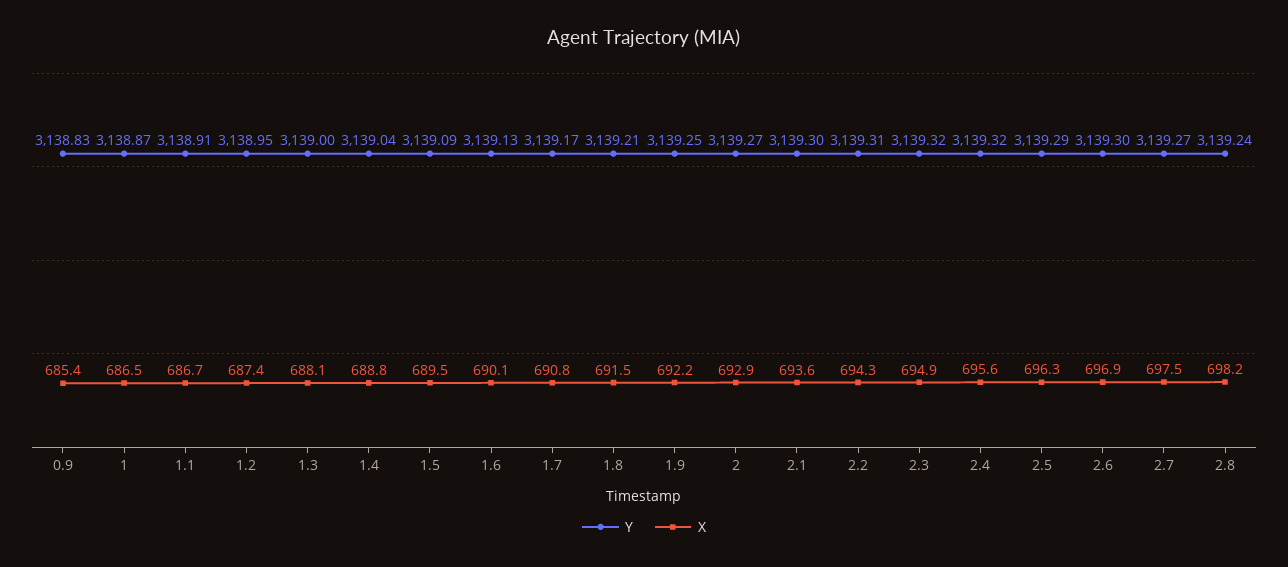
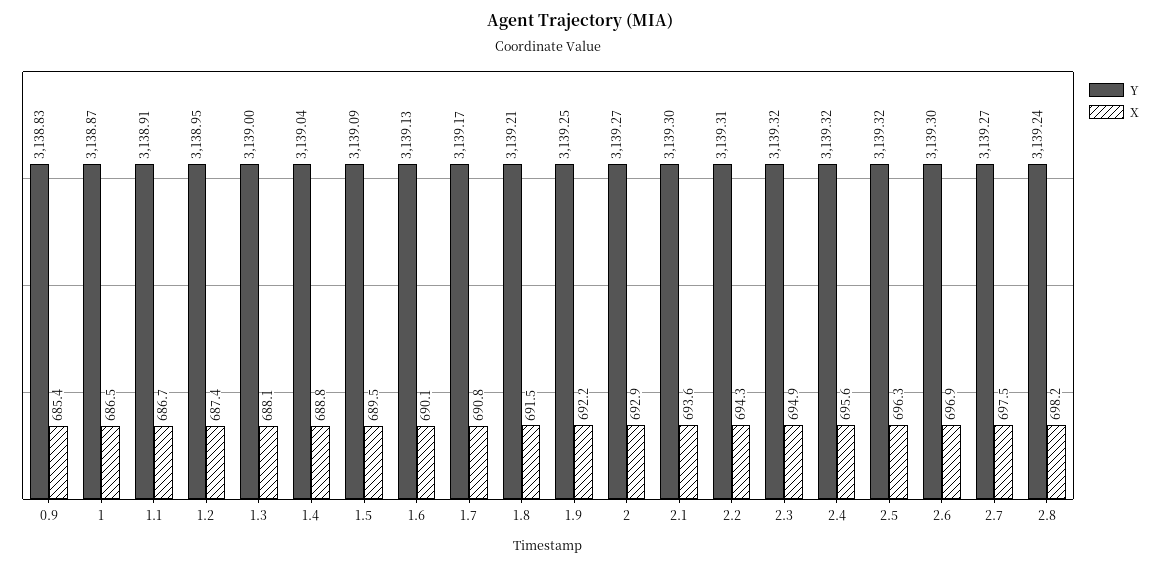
  {
    "Y": {
      "0.9": 3138.83,
      "1": 3138.87,
      "1.1": 3138.91,
      "1.2": 3138.95,
      "1.3": 3139,
      "1.4": 3139.04,
      "1.5": 3139.09,
      "1.6": 3139.13,
      "1.7": 3139.17,
      "1.8": 3139.21,
      "1.9": 3139.25,
      "2": 3139.27,
      "2.1": 3139.3,
      "2.2": 3139.31,
      "2.3": 3139.32,
      "2.4": 3139.32,
-     "2.5": 3139.29,
+     "2.5": 3139.32,
      "2.6": 3139.3,
      "2.7": 3139.27,
      "2.8": 3139.24
    },
    "X": {
      "0.9": 685.4,
      "1": 686.5,
      "1.1": 686.7,
      "1.2": 687.4,
      "1.3": 688.1,
      "1.4": 688.8,
      "1.5": 689.5,
      "1.6": 690.1,
      "1.7": 690.8,
      "1.8": 691.5,
      "1.9": 692.2,
      "2": 692.9,
      "2.1": 693.6,
      "2.2": 694.3,
      "2.3": 694.9,
      "2.4": 695.6,
      "2.5": 696.3,
      "2.6": 696.9,
      "2.7": 697.5,
      "2.8": 698.2
    }
  }

